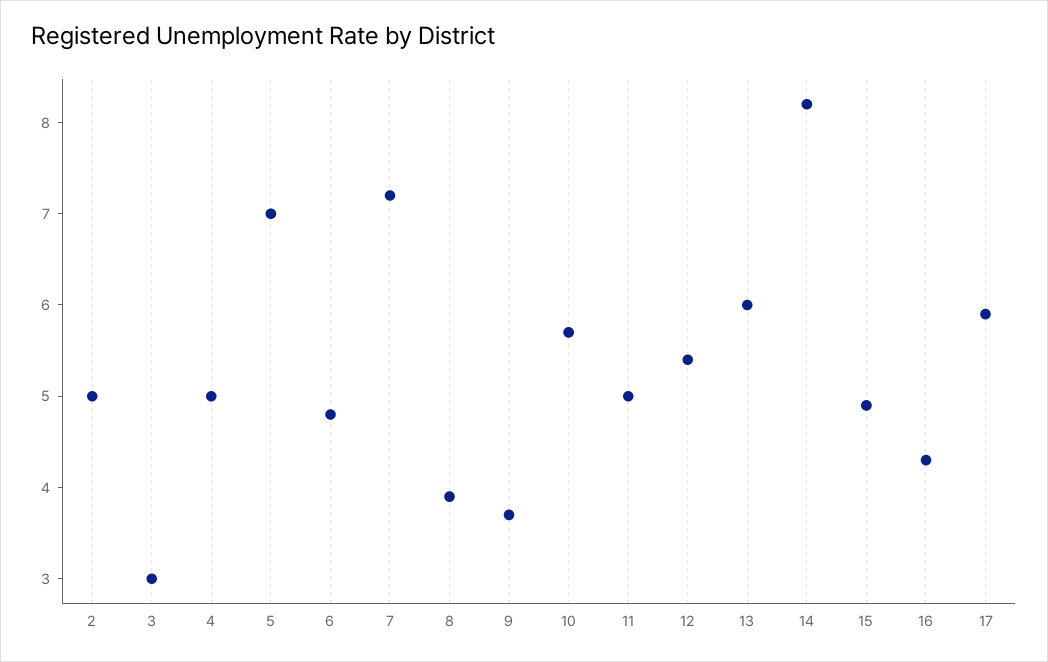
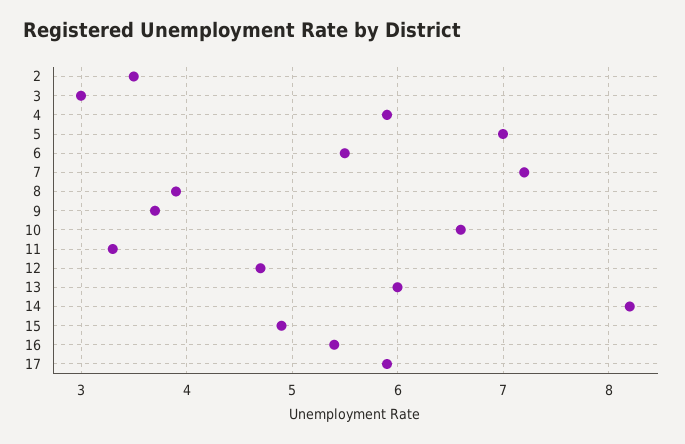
  {
-   "2": 5,
+   "2": 3.5,
    "3": 3,
-   "4": 5,
+   "4": 5.9,
    "5": 7,
-   "6": 4.8,
+   "6": 5.5,
    "7": 7.2,
    "8": 3.9,
    "9": 3.7,
-   "10": 5.7,
+   "10": 6.6,
-   "11": 5,
+   "11": 3.3,
-   "12": 5.4,
+   "12": 4.7,
    "13": 6,
    "14": 8.2,
    "15": 4.9,
-   "16": 4.3,
+   "16": 5.4,
    "17": 5.9
  }

